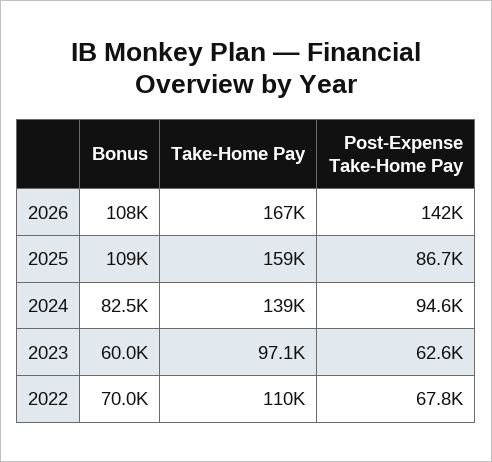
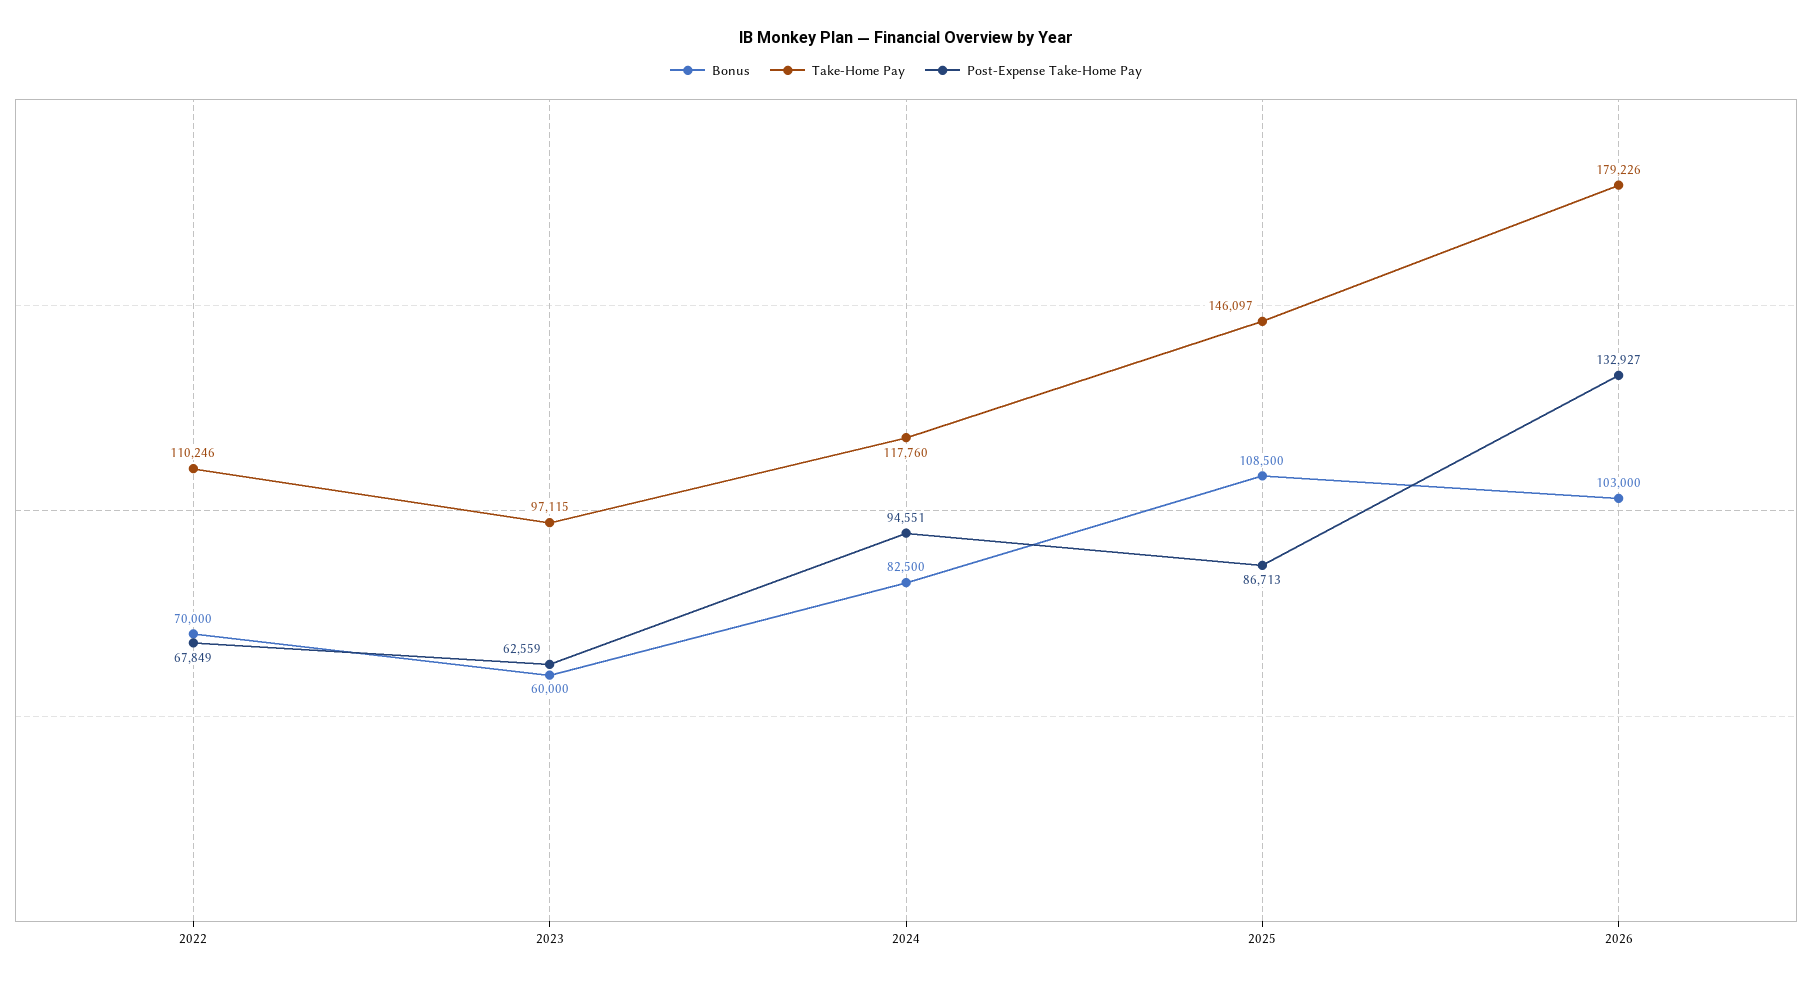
  {
    "Bonus": {
-     "2026": 108000,
+     "2026": 103000,
      "2025": 108500,
      "2024": 82500,
      "2023": 60000,
      "2022": 70000
    },
    "Take-Home Pay": {
-     "2026": 167000,
+     "2026": 179226,
-     "2025": 159000,
+     "2025": 146097,
-     "2024": 139000,
+     "2024": 117760,
      "2023": 97115,
      "2022": 110246
    },
    "Post-Expense Take-Home Pay": {
-     "2026": 142000,
+     "2026": 132927,
      "2025": 86713,
      "2024": 94551,
      "2023": 62559,
      "2022": 67849
    }
  }

